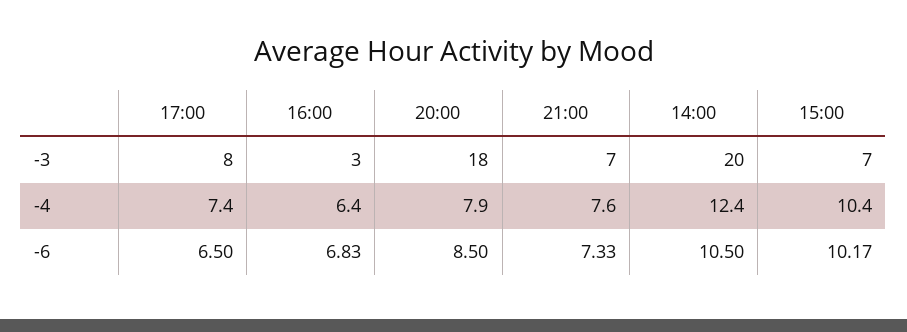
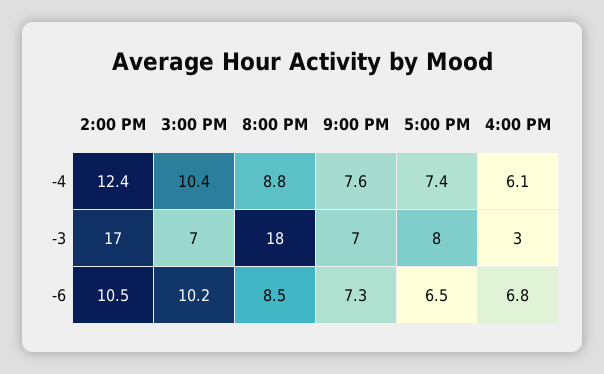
  {
    "17:00": {
      "-3": 8,
      "-4": 7.4,
      "-6": 6.5
    },
    "16:00": {
      "-3": 3,
-     "-4": 6.4,
+     "-4": 6.1,
      "-6": 6.83
    },
    "20:00": {
      "-3": 18,
-     "-4": 7.9,
+     "-4": 8.8,
      "-6": 8.5
    },
    "21:00": {
      "-3": 7,
      "-4": 7.6,
      "-6": 7.33
    },
    "14:00": {
-     "-3": 20,
+     "-3": 17,
      "-4": 12.4,
      "-6": 10.5
    },
    "15:00": {
      "-3": 7,
      "-4": 10.4,
      "-6": 10.17
    }
  }

